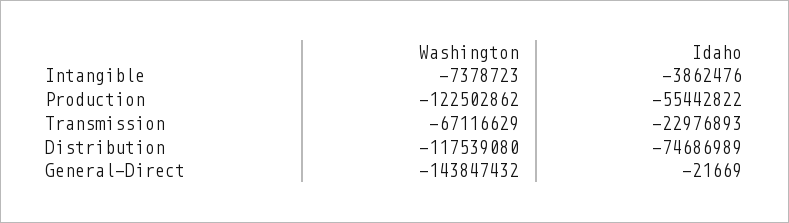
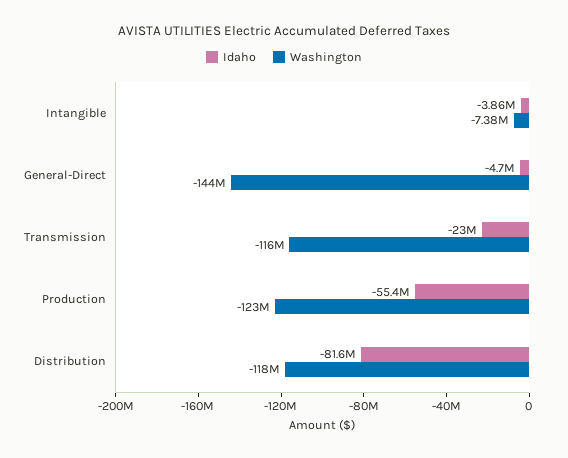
  {
    "Washington": {
      "Intangible": -7378723,
      "Production": -122502862,
-     "Transmission": -67116629,
+     "Transmission": -116000000,
      "Distribution": -117539080,
      "General-Direct": -143847432
    },
    "Idaho": {
      "Intangible": -3862476,
      "Production": -55442822,
      "Transmission": -22976893,
-     "Distribution": -74686989,
+     "Distribution": -81600000,
-     "General-Direct": -21669
+     "General-Direct": -4700000
    }
  }

